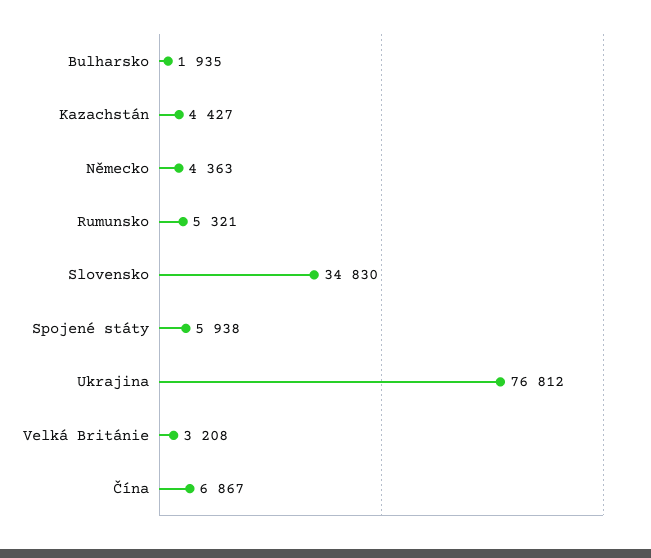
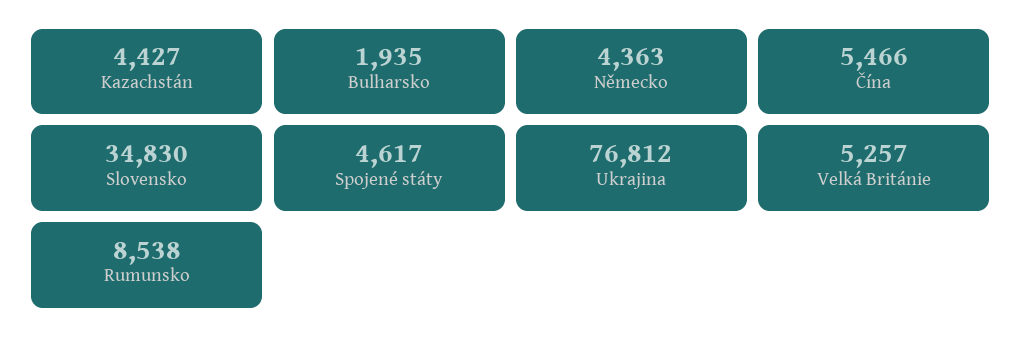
  {
    "Bulharsko": 1935,
    "Kazachstán": 4427,
    "Německo": 4363,
-   "Rumunsko": 5321,
+   "Rumunsko": 8538,
    "Slovensko": 34830,
-   "Spojené státy": 5938,
+   "Spojené státy": 4617,
    "Ukrajina": 76812,
-   "Velká Británie": 3208,
+   "Velká Británie": 5257,
-   "Čína": 6867
+   "Čína": 5466
  }

